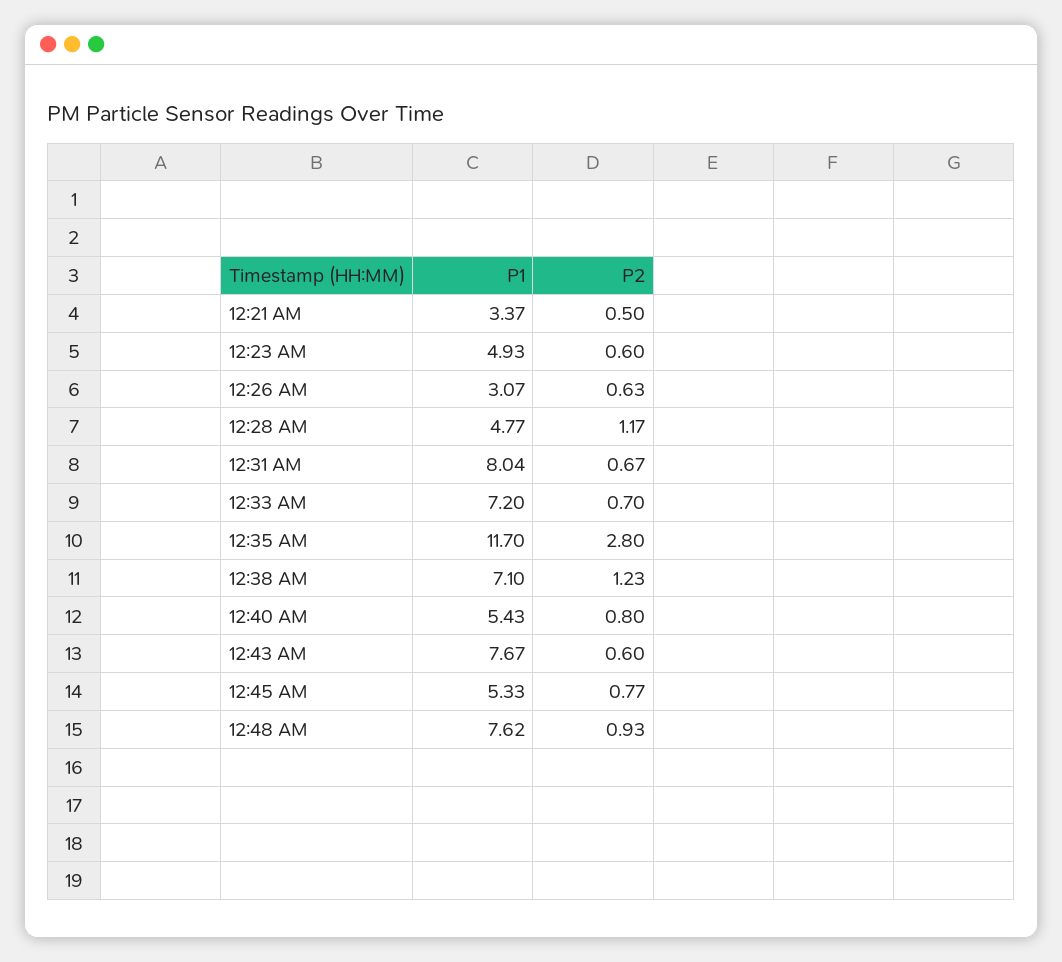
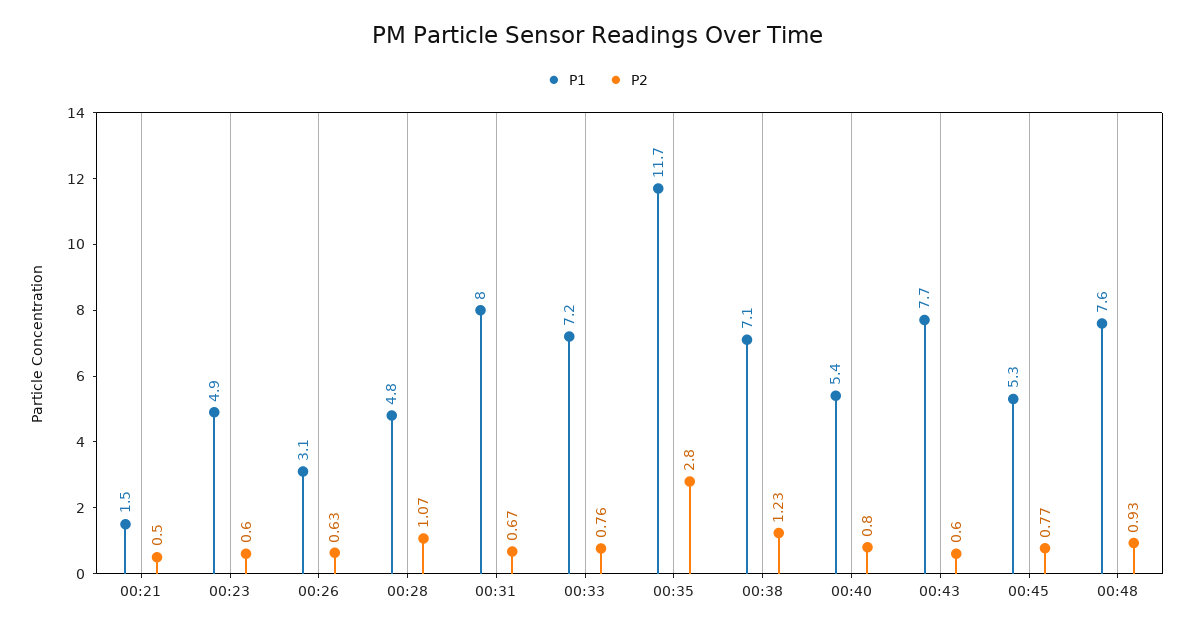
  {
    "P1": {
-     "12:21 AM": 3.37,
+     "12:21 AM": 1.5,
      "12:23 AM": 4.93,
      "12:26 AM": 3.07,
      "12:28 AM": 4.77,
      "12:31 AM": 8.04,
      "12:33 AM": 7.2,
      "12:35 AM": 11.7,
      "12:38 AM": 7.1,
      "12:40 AM": 5.43,
      "12:43 AM": 7.67,
      "12:45 AM": 5.33,
      "12:48 AM": 7.62
    },
    "P2": {
      "12:21 AM": 0.5,
      "12:23 AM": 0.6,
      "12:26 AM": 0.63,
-     "12:28 AM": 1.17,
+     "12:28 AM": 1.07,
      "12:31 AM": 0.67,
-     "12:33 AM": 0.7,
+     "12:33 AM": 0.76,
      "12:35 AM": 2.8,
      "12:38 AM": 1.23,
      "12:40 AM": 0.8,
      "12:43 AM": 0.6,
      "12:45 AM": 0.77,
      "12:48 AM": 0.93
    }
  }

